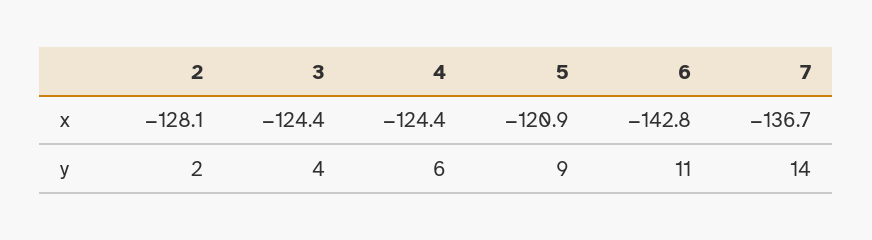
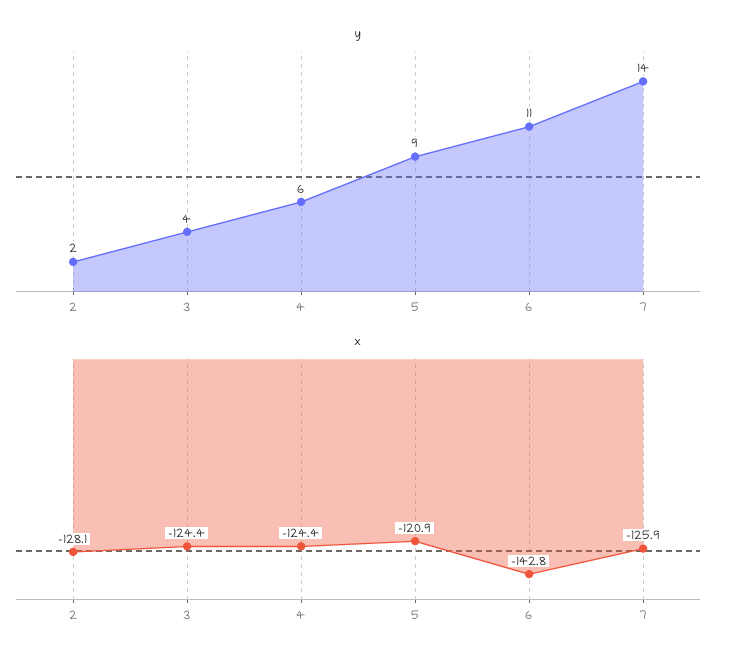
  {
    "x": {
      "2": -128.1,
      "3": -124.4,
      "4": -124.4,
      "5": -120.9,
      "6": -142.8,
-     "7": -136.7
+     "7": -125.9
    },
    "y": {
      "2": 2,
      "3": 4,
      "4": 6,
      "5": 9,
      "6": 11,
      "7": 14
    }
  }

